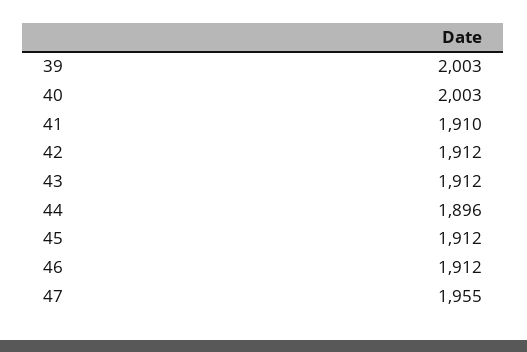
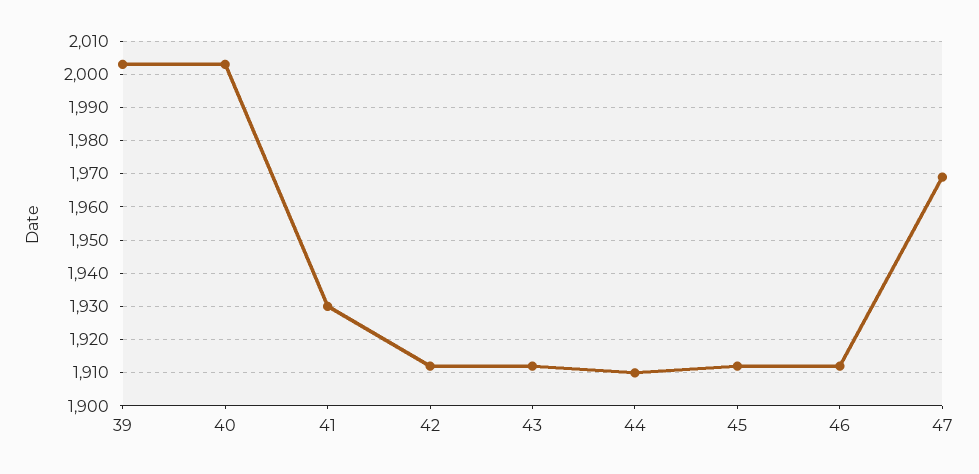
  {
    "39": 2003,
    "40": 2003,
-   "41": 1910,
+   "41": 1930,
    "42": 1912,
    "43": 1912,
-   "44": 1896,
+   "44": 1910,
    "45": 1912,
    "46": 1912,
-   "47": 1955
+   "47": 1970
  }

